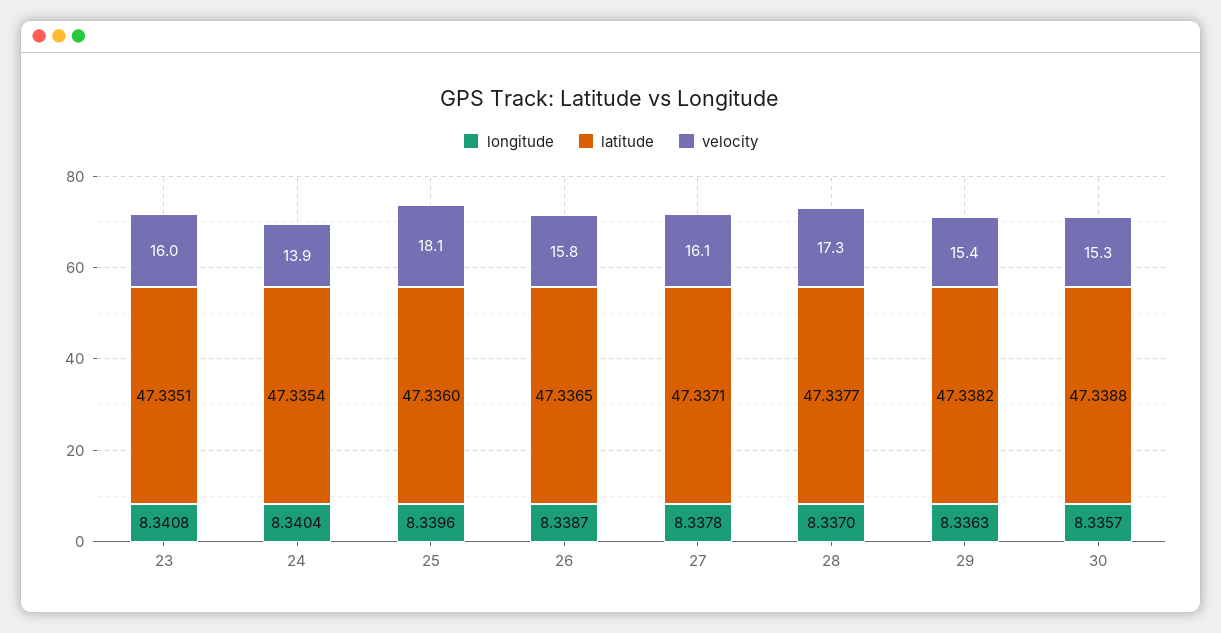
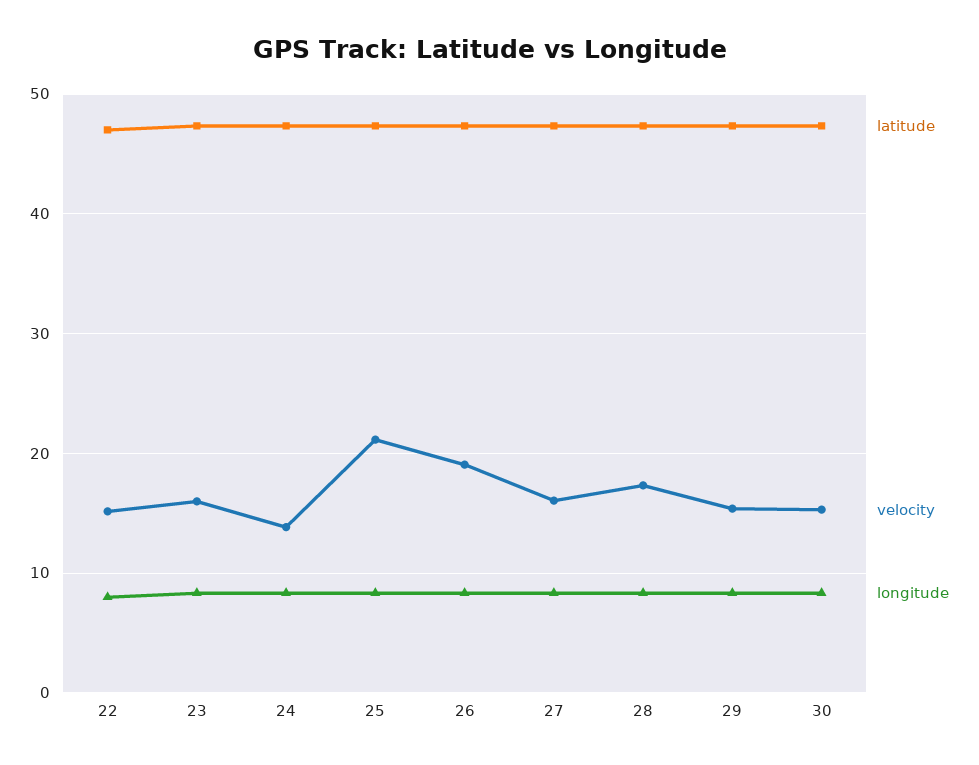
  {
    "longitude": {
      "23": 8.3408,
      "24": 8.3404,
      "25": 8.3396,
      "26": 8.3387,
      "27": 8.3378,
      "28": 8.337,
      "29": 8.3363,
-     "30": 8.3357
+     "30": 8.3357,
+     "22": 8
    },
    "latitude": {
      "23": 47.3351,
      "24": 47.3354,
      "25": 47.336,
      "26": 47.3365,
      "27": 47.3371,
      "28": 47.3377,
      "29": 47.3382,
-     "30": 47.3388
+     "30": 47.3388,
+     "22": 47
    },
    "velocity": {
      "23": 16,
      "24": 13.9,
-     "25": 18.1,
+     "25": 21,
-     "26": 15.8,
+     "26": 19,
      "27": 16.1,
      "28": 17.3,
      "29": 15.4,
-     "30": 15.3
+     "30": 15.3,
+     "22": 15
    }
  }

